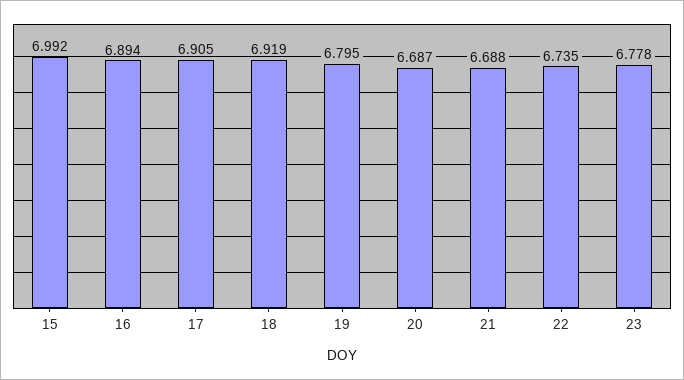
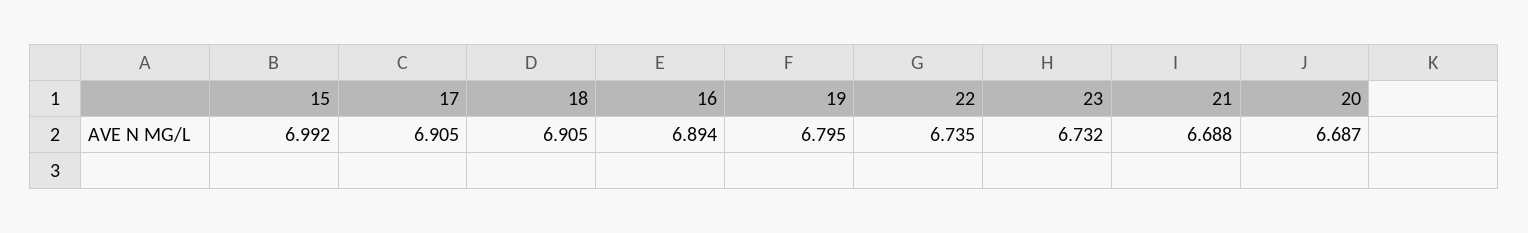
  {
    "15": 6.992,
    "16": 6.894,
    "17": 6.905,
-   "18": 6.919,
+   "18": 6.905,
    "19": 6.795,
    "20": 6.687,
    "21": 6.688,
    "22": 6.735,
-   "23": 6.778
+   "23": 6.732
  }

